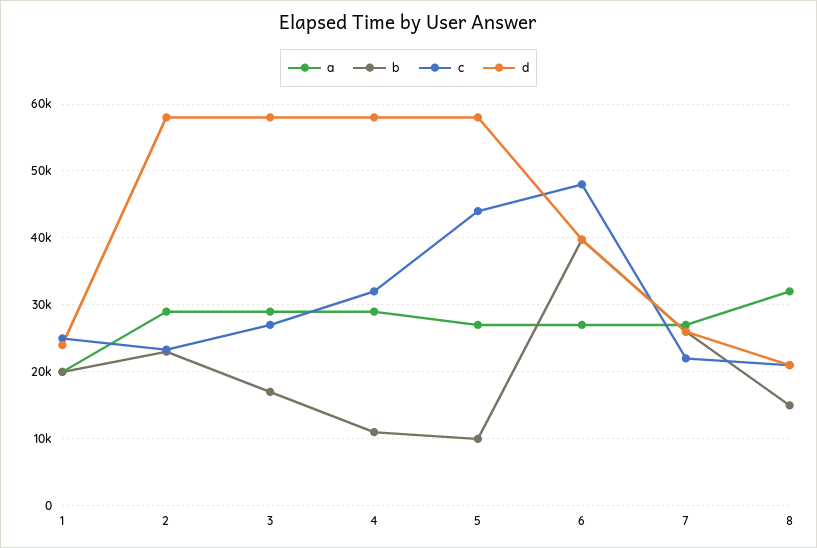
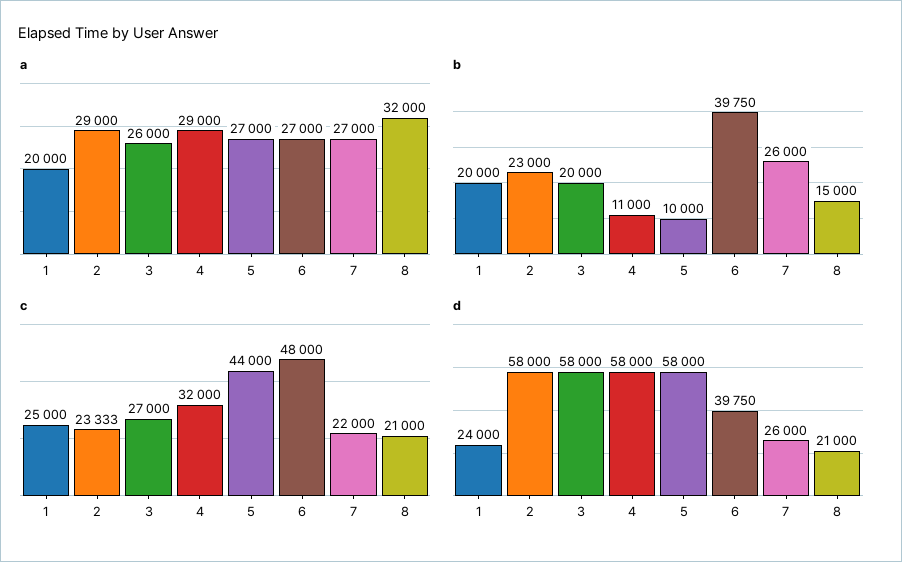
  {
    "a": {
      "1": 20000,
      "2": 29000,
-     "3": 29000,
+     "3": 26000,
      "4": 29000,
      "5": 27000,
      "6": 27000,
      "7": 27000,
      "8": 32000
    },
    "b": {
      "1": 20000,
      "2": 23000,
-     "3": 17000,
+     "3": 20000,
      "4": 11000,
      "5": 10000,
      "6": 39750,
      "7": 26000,
      "8": 15000
    },
    "c": {
      "1": 25000,
      "2": 23333,
      "3": 27000,
      "4": 32000,
      "5": 44000,
      "6": 48000,
      "7": 22000,
      "8": 21000
    },
    "d": {
      "1": 24000,
      "2": 58000,
      "3": 58000,
      "4": 58000,
      "5": 58000,
      "6": 39750,
      "7": 26000,
      "8": 21000
    }
  }

